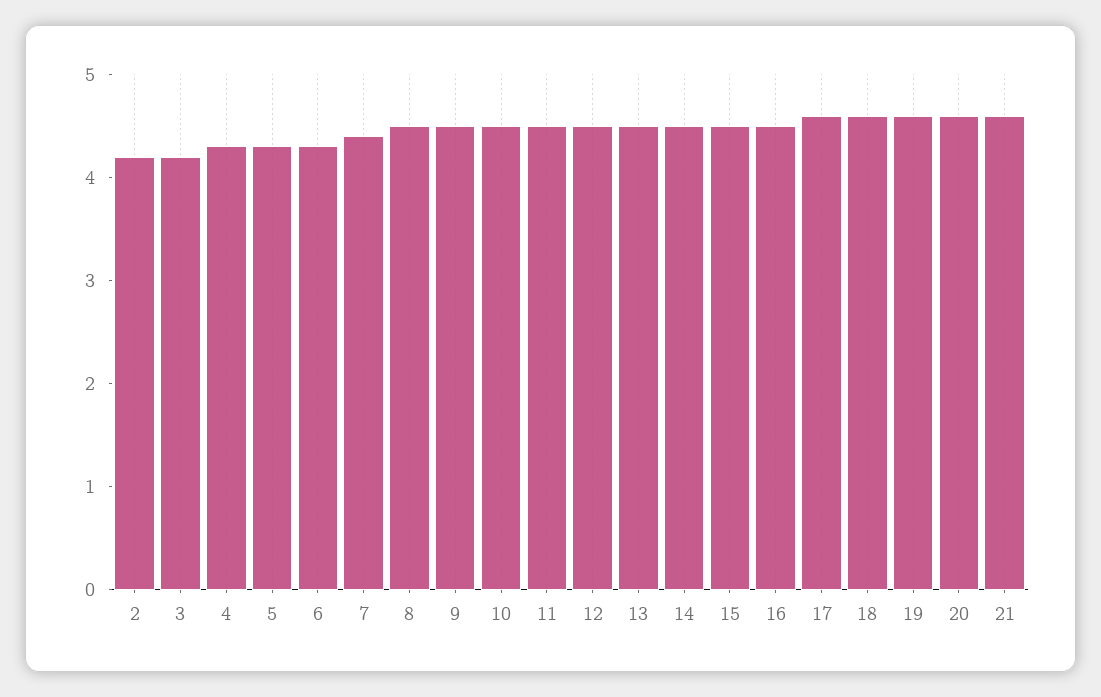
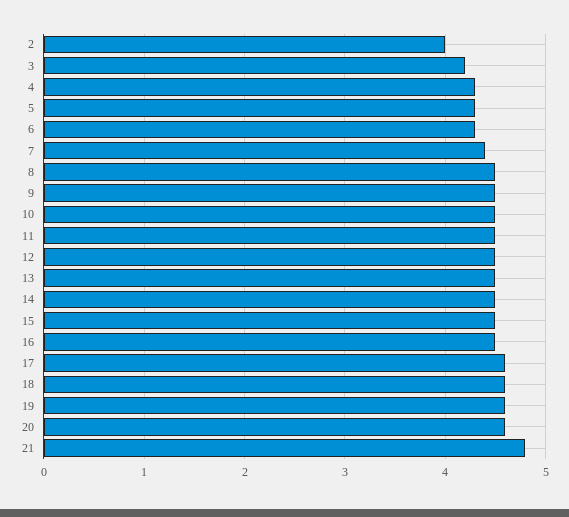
  {
-   "2": 4.2,
+   "2": 4,
    "3": 4.2,
    "4": 4.3,
    "5": 4.3,
    "6": 4.3,
    "7": 4.4,
    "8": 4.5,
    "9": 4.5,
    "10": 4.5,
    "11": 4.5,
    "12": 4.5,
    "13": 4.5,
    "14": 4.5,
    "15": 4.5,
    "16": 4.5,
    "17": 4.6,
    "18": 4.6,
    "19": 4.6,
    "20": 4.6,
-   "21": 4.6
+   "21": 4.8
  }

